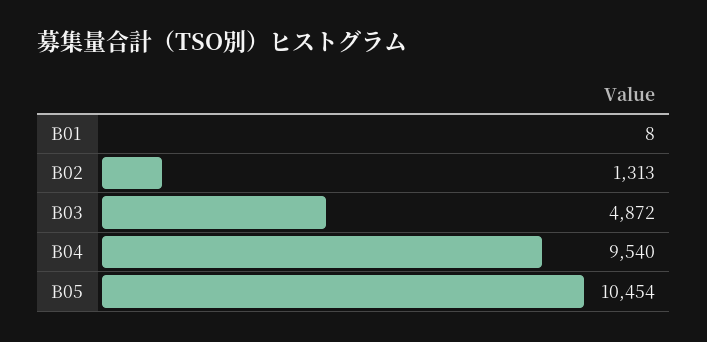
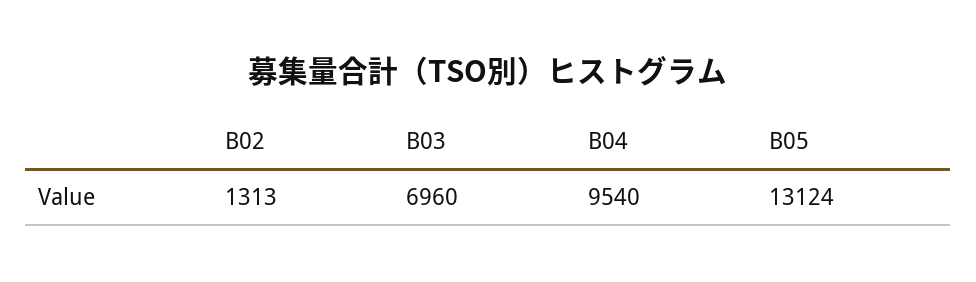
  {
-   "B01": 8,
    "B02": 1313,
-   "B03": 4872,
+   "B03": 6960,
    "B04": 9540,
-   "B05": 10454
+   "B05": 13124
  }

